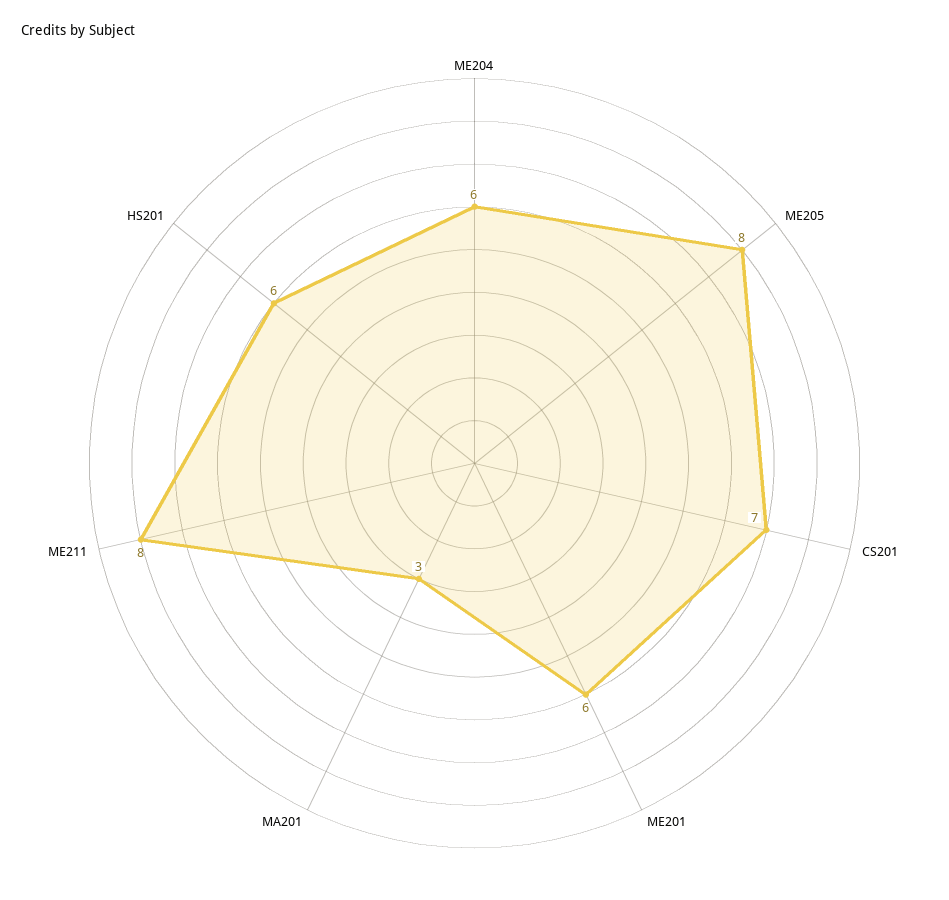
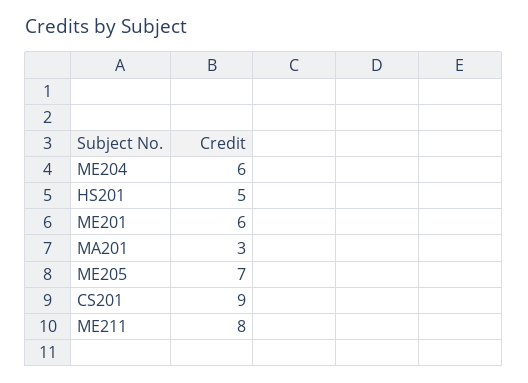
  {
    "ME204": 6,
-   "ME205": 8,
+   "ME205": 7,
-   "CS201": 7,
+   "CS201": 9,
    "ME201": 6,
    "MA201": 3,
    "ME211": 8,
-   "HS201": 6
+   "HS201": 5
  }

